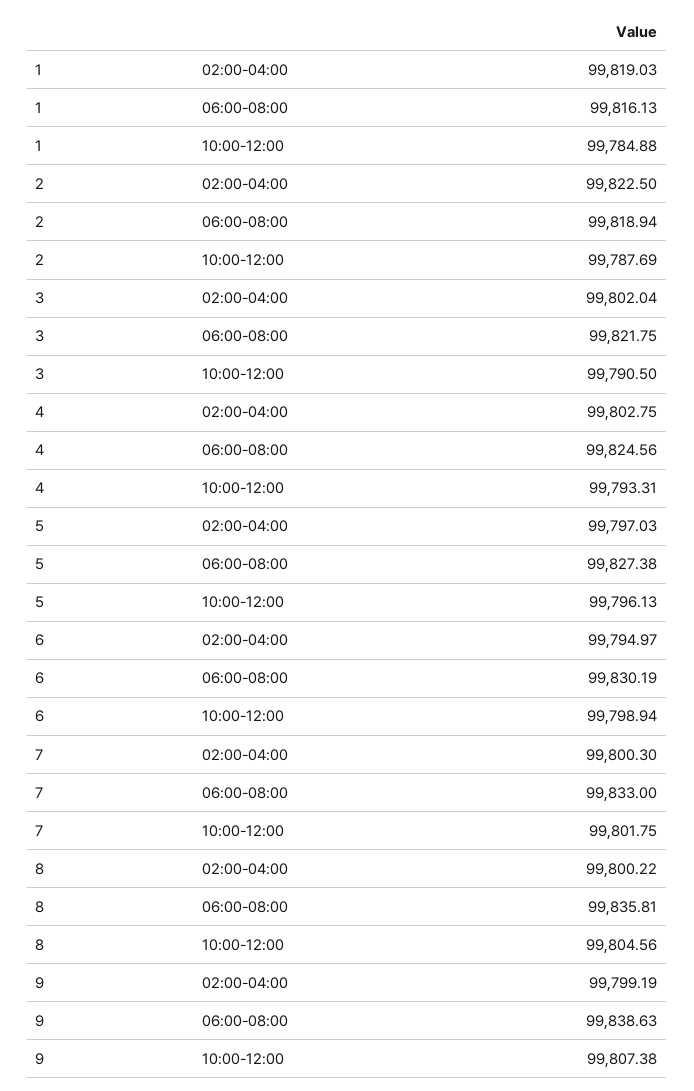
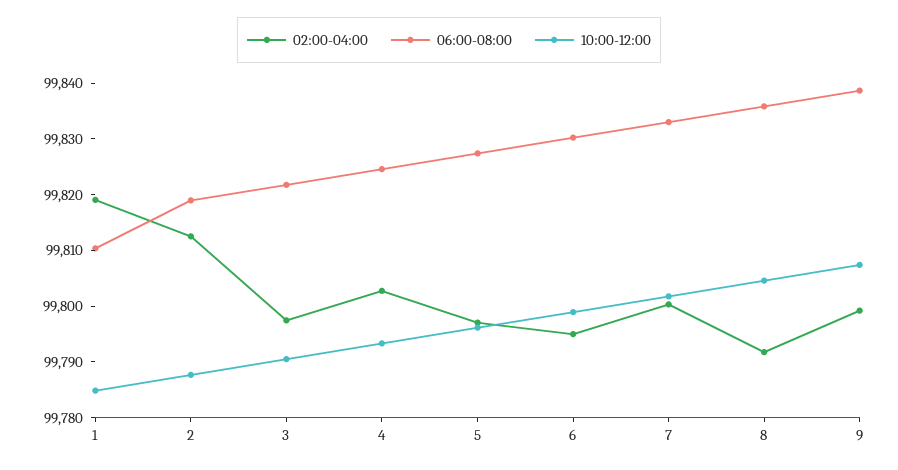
  {
    "02:00-04:00": {
      "1": 99819.03,
-     "2": 99822.5,
+     "2": 99812,
-     "3": 99802.04,
+     "3": 99798,
      "4": 99802.75,
      "5": 99797.03,
      "6": 99794.97,
      "7": 99800.3,
-     "8": 99800.22,
+     "8": 99792,
      "9": 99799.19
    },
    "06:00-08:00": {
-     "1": 99816.13,
+     "1": 99810,
      "2": 99818.94,
      "3": 99821.75,
      "4": 99824.56,
      "5": 99827.38,
      "6": 99830.19,
      "7": 99833,
      "8": 99835.81,
      "9": 99838.63
    },
    "10:00-12:00": {
      "1": 99784.88,
      "2": 99787.69,
      "3": 99790.5,
      "4": 99793.31,
      "5": 99796.13,
      "6": 99798.94,
      "7": 99801.75,
      "8": 99804.56,
      "9": 99807.38
    }
  }

